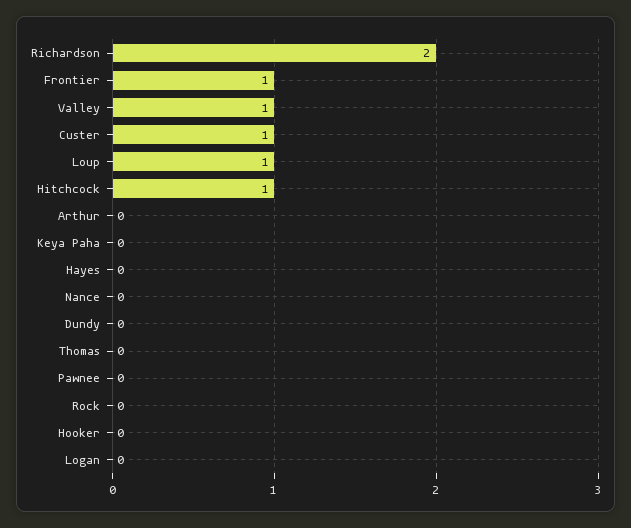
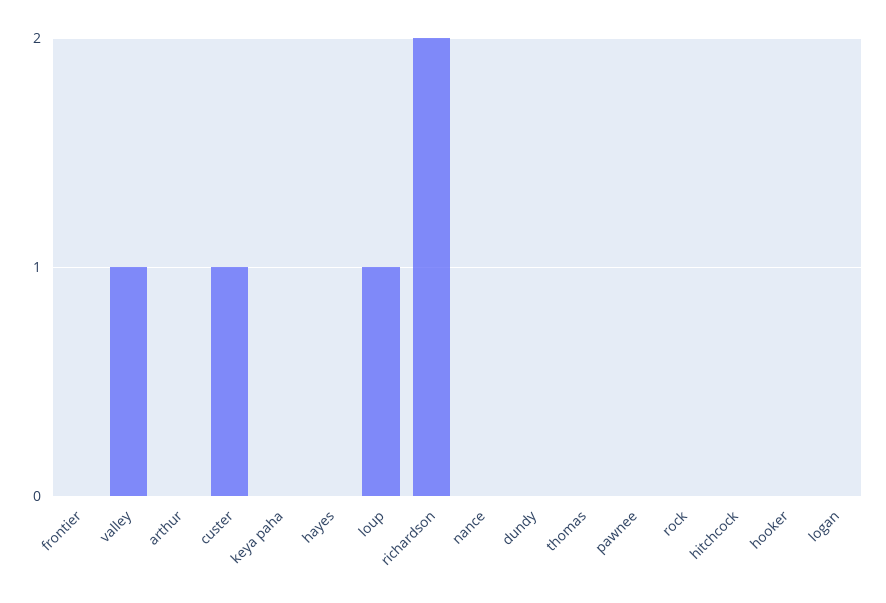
  {
    "Richardson": 2,
-   "Frontier": 1,
+   "Frontier": 0,
    "Valley": 1,
    "Custer": 1,
    "Loup": 1,
-   "Hitchcock": 1,
+   "Hitchcock": 0,
    "Arthur": 0,
    "Keya Paha": 0,
    "Hayes": 0,
    "Nance": 0,
    "Dundy": 0,
    "Thomas": 0,
    "Pawnee": 0,
    "Rock": 0,
    "Hooker": 0,
    "Logan": 0
  }

